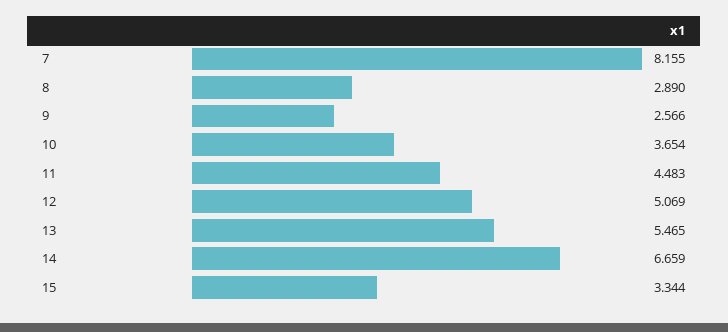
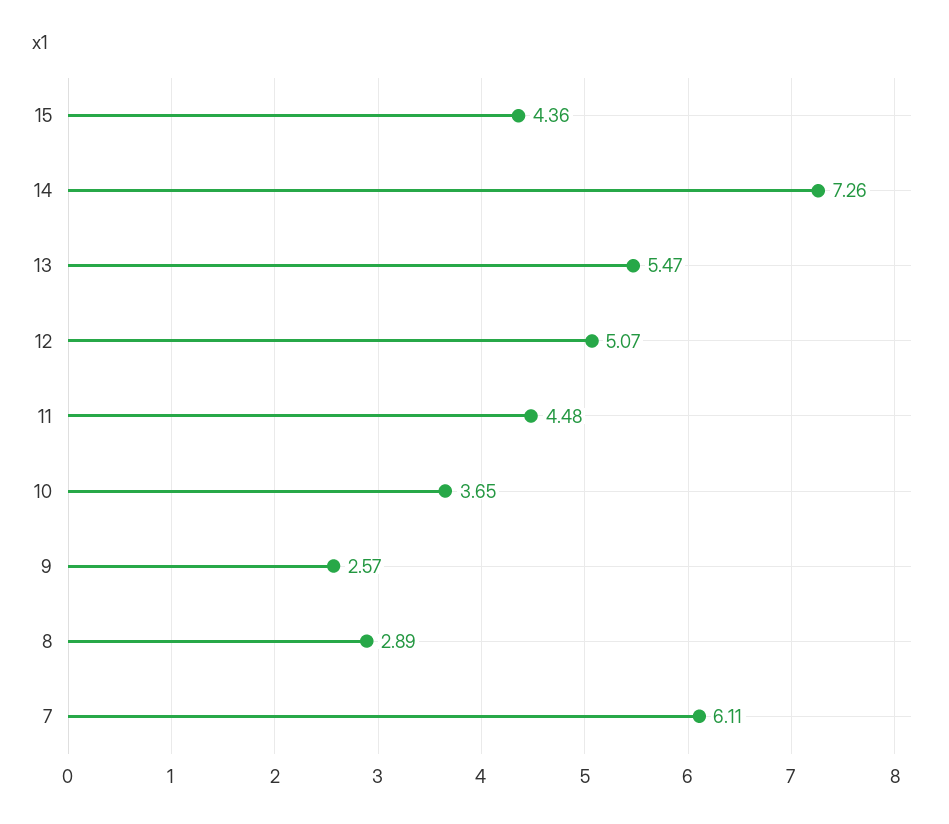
  {
-   "7": 8.155,
+   "7": 6.11,
    "8": 2.89,
    "9": 2.566,
    "10": 3.654,
    "11": 4.483,
    "12": 5.069,
    "13": 5.465,
-   "14": 6.659,
+   "14": 7.26,
-   "15": 3.344
+   "15": 4.36
  }

